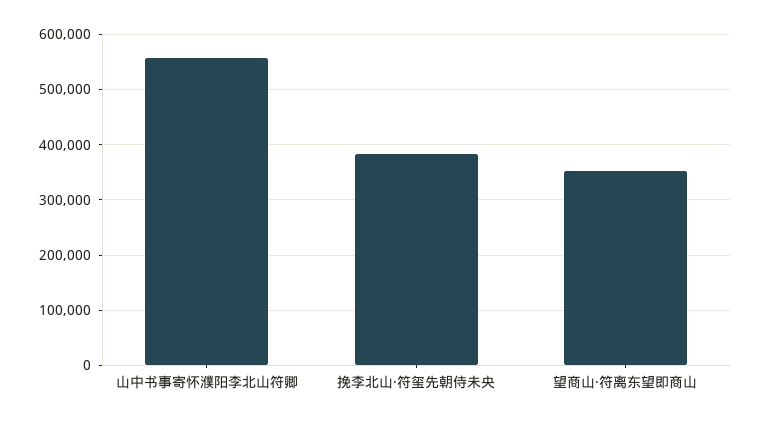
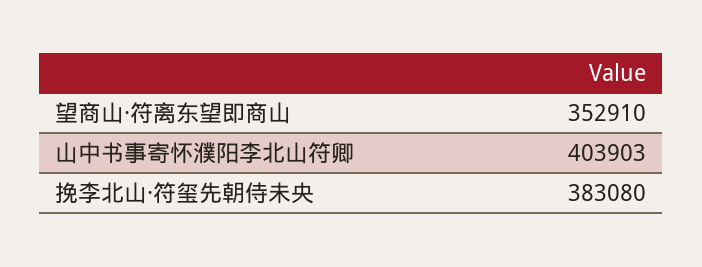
  {
-   "山中书事寄怀濮阳李北山符卿": 560000,
+   "山中书事寄怀濮阳李北山符卿": 403903,
    "挽李北山·符玺先朝侍未央": 383080,
    "望商山·符离东望即商山": 352910
  }

